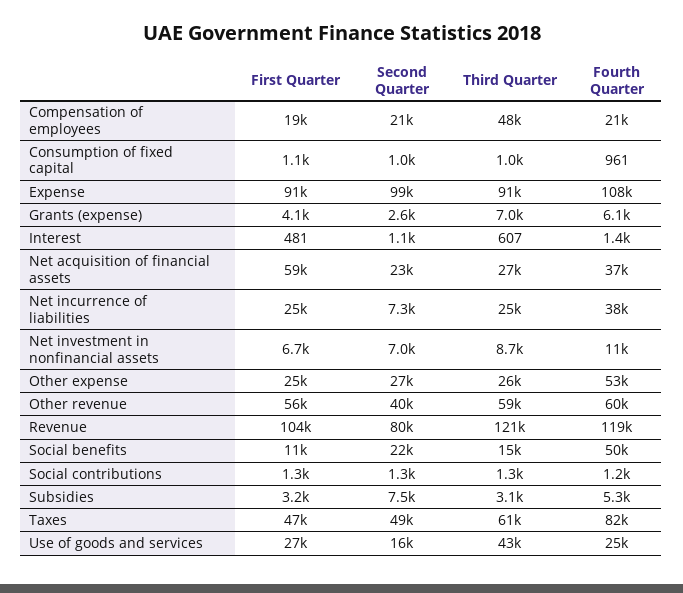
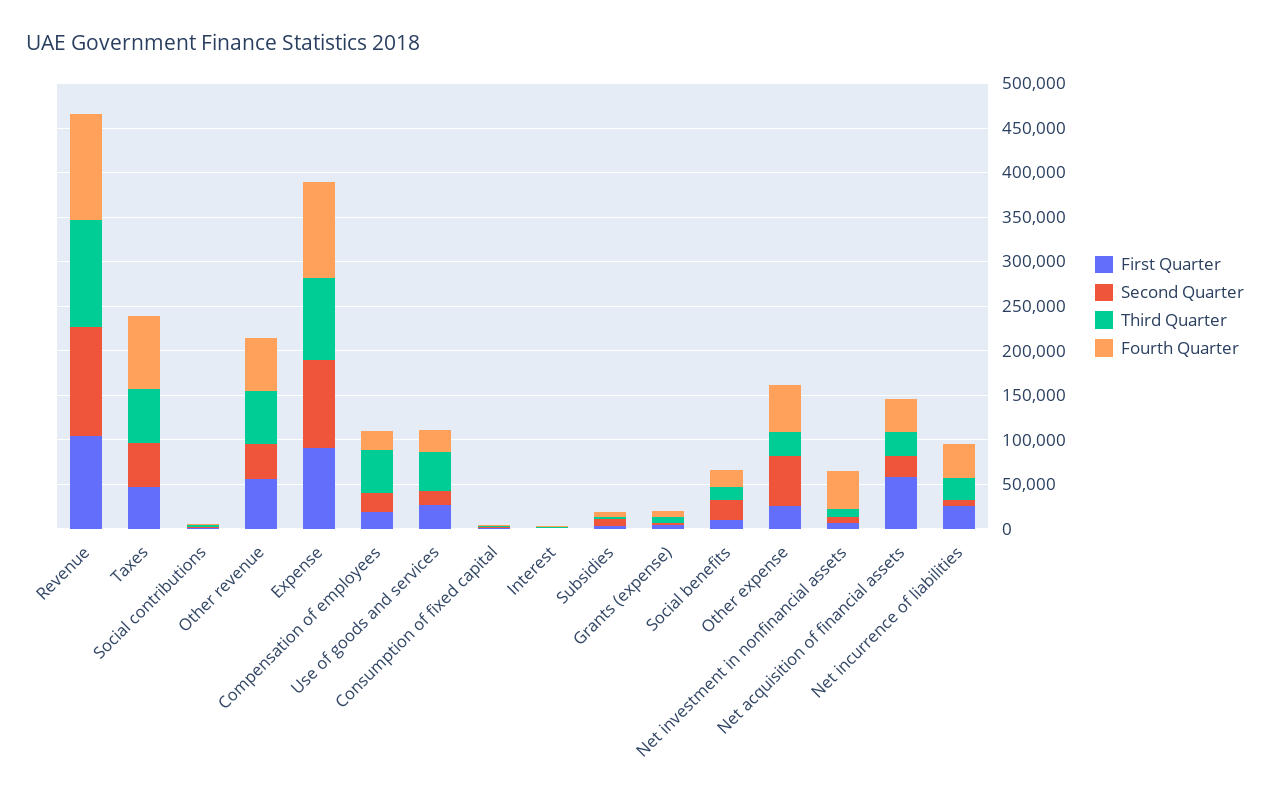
  {
    "First Quarter": {
      "Compensation of employees": 19000,
      "Consumption of fixed capital": 1100,
      "Expense": 91000,
      "Grants (expense)": 4100,
      "Interest": 481,
      "Net acquisition of financial assets": 59000,
      "Net incurrence of liabilities": 25000,
      "Net investment in nonfinancial assets": 6700,
      "Other expense": 25000,
      "Other revenue": 56000,
      "Revenue": 104000,
      "Social benefits": 11000,
      "Social contributions": 1300,
      "Subsidies": 3200,
      "Taxes": 47000,
      "Use of goods and services": 27000
    },
    "Second Quarter": {
      "Compensation of employees": 21000,
      "Consumption of fixed capital": 1000,
      "Expense": 99000,
      "Grants (expense)": 2600,
      "Interest": 1100,
      "Net acquisition of financial assets": 23000,
      "Net incurrence of liabilities": 7300,
      "Net investment in nonfinancial assets": 7000,
-     "Other expense": 27000,
+     "Other expense": 60000,
      "Other revenue": 40000,
-     "Revenue": 80000,
+     "Revenue": 120000,
      "Social benefits": 22000,
      "Social contributions": 1300,
      "Subsidies": 7500,
      "Taxes": 49000,
      "Use of goods and services": 16000
    },
    "Third Quarter": {
      "Compensation of employees": 48000,
      "Consumption of fixed capital": 1000,
      "Expense": 91000,
      "Grants (expense)": 7000,
      "Interest": 607,
      "Net acquisition of financial assets": 27000,
      "Net incurrence of liabilities": 25000,
      "Net investment in nonfinancial assets": 8700,
      "Other expense": 26000,
      "Other revenue": 59000,
      "Revenue": 121000,
      "Social benefits": 15000,
      "Social contributions": 1300,
      "Subsidies": 3100,
      "Taxes": 61000,
      "Use of goods and services": 43000
    },
    "Fourth Quarter": {
      "Compensation of employees": 21000,
      "Consumption of fixed capital": 961,
      "Expense": 108000,
      "Grants (expense)": 6100,
      "Interest": 1400,
      "Net acquisition of financial assets": 37000,
      "Net incurrence of liabilities": 38000,
-     "Net investment in nonfinancial assets": 11000,
+     "Net investment in nonfinancial assets": 40000,
      "Other expense": 53000,
      "Other revenue": 60000,
      "Revenue": 119000,
-     "Social benefits": 50000,
+     "Social benefits": 20000,
      "Social contributions": 1200,
      "Subsidies": 5300,
      "Taxes": 82000,
      "Use of goods and services": 25000
    }
  }

